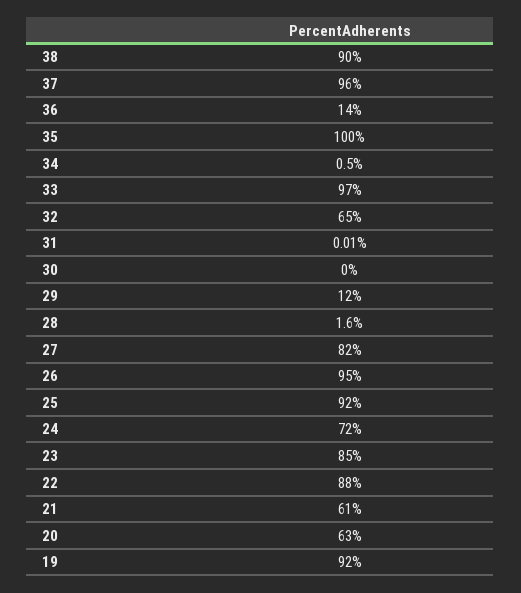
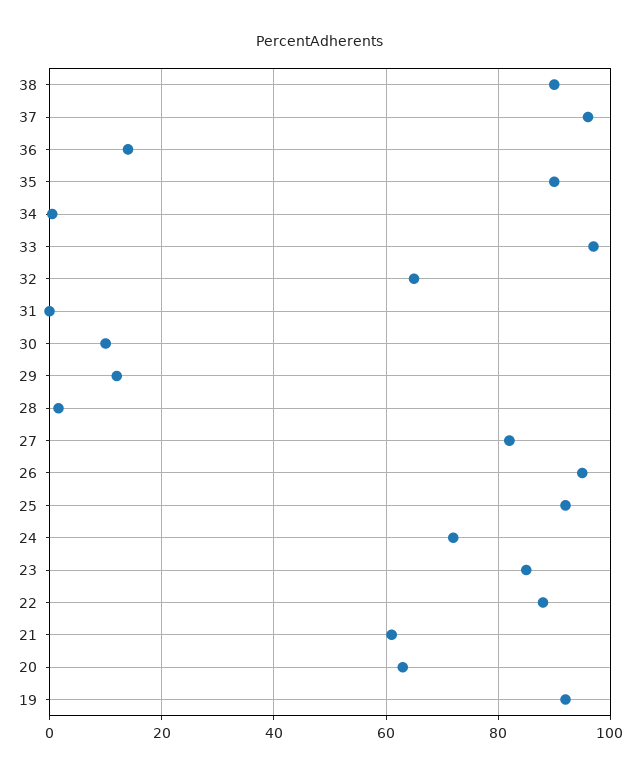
  {
    "38": 90,
    "37": 96,
    "36": 14,
-   "35": 100,
+   "35": 90,
    "34": 0.5,
    "33": 97,
    "32": 65,
    "31": 0.01,
-   "30": 0,
+   "30": 10,
    "29": 12,
    "28": 1.6,
    "27": 82,
    "26": 95,
    "25": 92,
    "24": 72,
    "23": 85,
    "22": 88,
    "21": 61,
    "20": 63,
    "19": 92
  }

